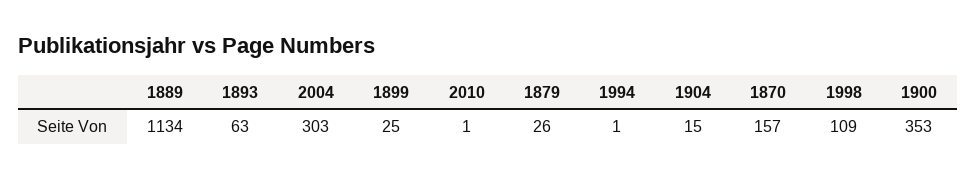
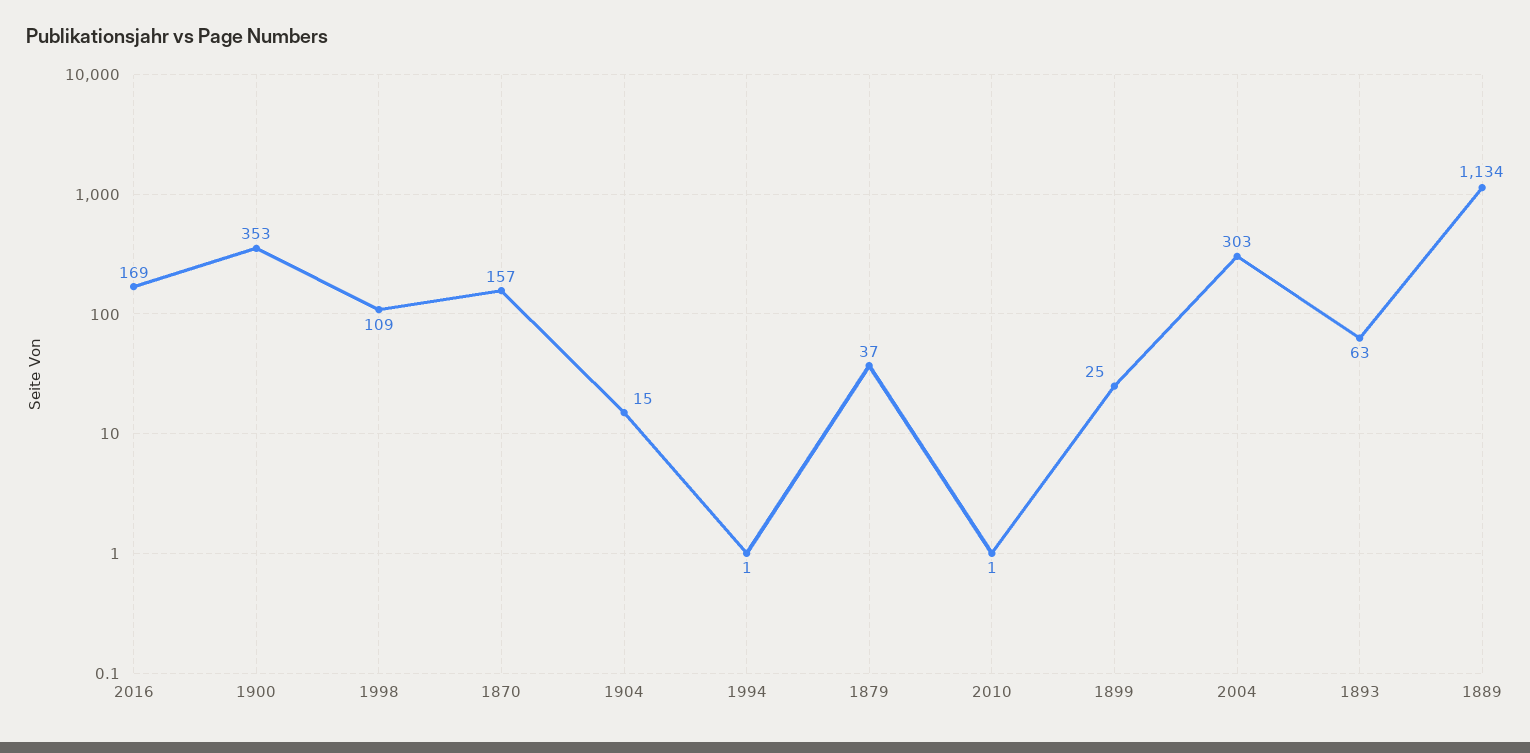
  {
    "1889": 1134,
    "1893": 63,
    "2004": 303,
    "1899": 25,
    "2010": 1,
-   "1879": 26,
+   "1879": 37,
    "1994": 1,
    "1904": 15,
    "1870": 157,
    "1998": 109,
-   "1900": 353
+   "1900": 353,
+   "2016": 169
  }

